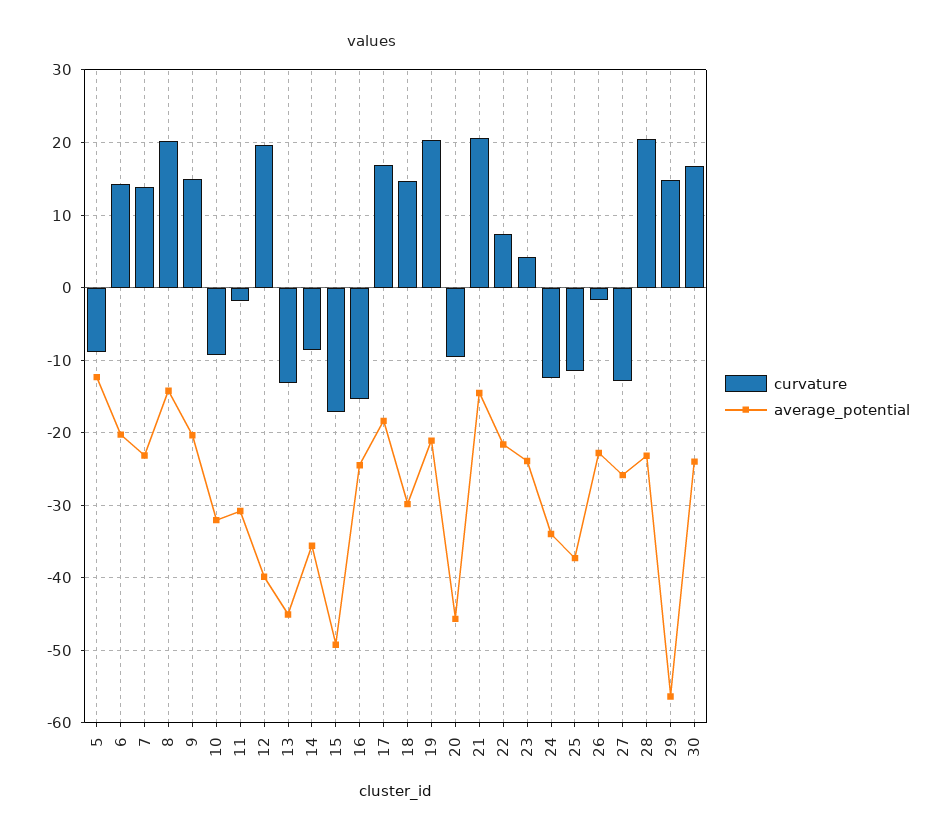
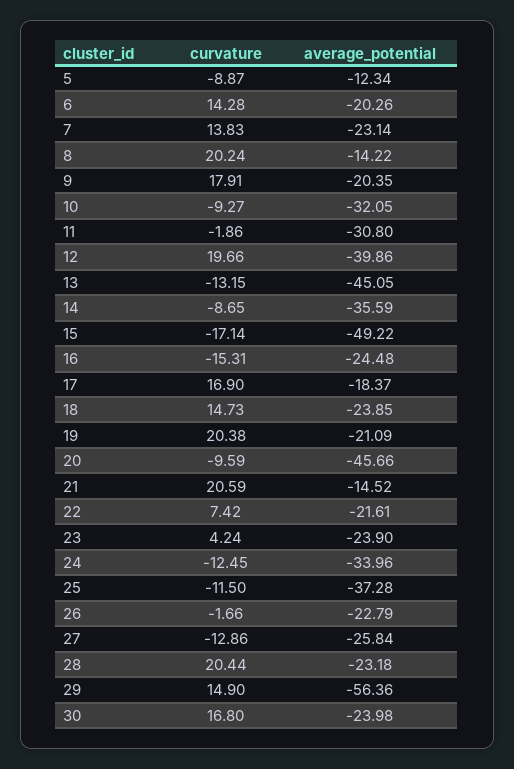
  {
    "curvature": {
      "5": -8.87,
      "6": 14.28,
      "7": 13.83,
      "8": 20.24,
-     "9": 15,
+     "9": 17.91,
      "10": -9.27,
      "11": -1.86,
      "12": 19.66,
      "13": -13.15,
      "14": -8.65,
      "15": -17.14,
      "16": -15.31,
      "17": 16.9,
      "18": 14.73,
      "19": 20.38,
      "20": -9.59,
      "21": 20.59,
      "22": 7.42,
      "23": 4.24,
      "24": -12.45,
      "25": -11.5,
      "26": -1.66,
      "27": -12.86,
      "28": 20.44,
      "29": 14.9,
      "30": 16.8
    },
    "average_potential": {
      "5": -12.34,
      "6": -20.26,
      "7": -23.14,
      "8": -14.22,
      "9": -20.35,
      "10": -32.05,
      "11": -30.8,
      "12": -39.86,
      "13": -45.05,
      "14": -35.59,
      "15": -49.22,
      "16": -24.48,
      "17": -18.37,
-     "18": -30,
+     "18": -23.85,
      "19": -21.09,
      "20": -45.66,
      "21": -14.52,
      "22": -21.61,
      "23": -23.9,
      "24": -33.96,
      "25": -37.28,
      "26": -22.79,
      "27": -25.84,
      "28": -23.18,
      "29": -56.36,
      "30": -23.98
    }
  }

